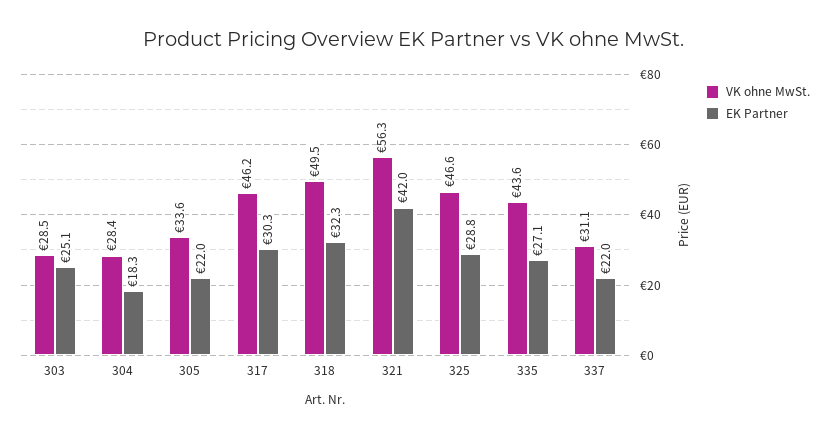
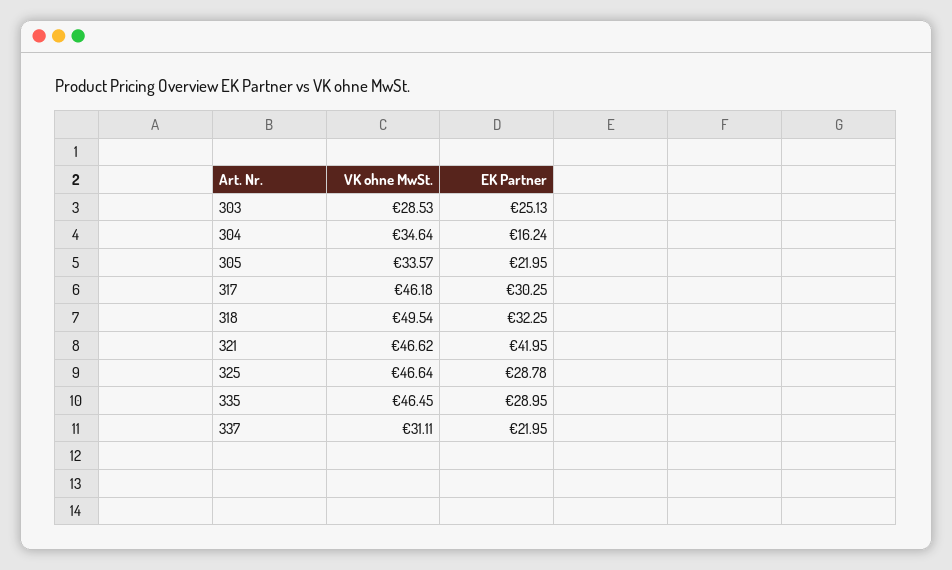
  {
    "VK ohne MwSt.": {
      "303": 28.53,
-     "304": 28.4,
+     "304": 34.64,
      "305": 33.57,
      "317": 46.18,
      "318": 49.54,
-     "321": 56.3,
+     "321": 46.62,
      "325": 46.64,
-     "335": 43.6,
+     "335": 46.45,
      "337": 31.11
    },
    "EK Partner": {
      "303": 25.13,
-     "304": 18.3,
+     "304": 16.24,
      "305": 21.95,
      "317": 30.25,
      "318": 32.25,
      "321": 41.95,
      "325": 28.78,
-     "335": 27.1,
+     "335": 28.95,
      "337": 21.95
    }
  }

